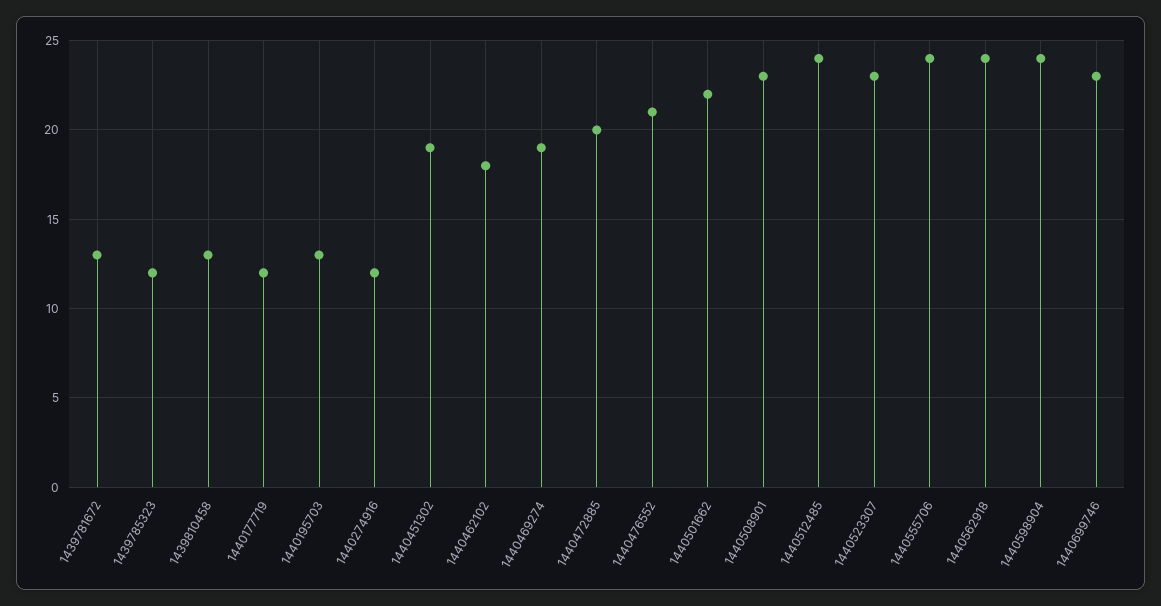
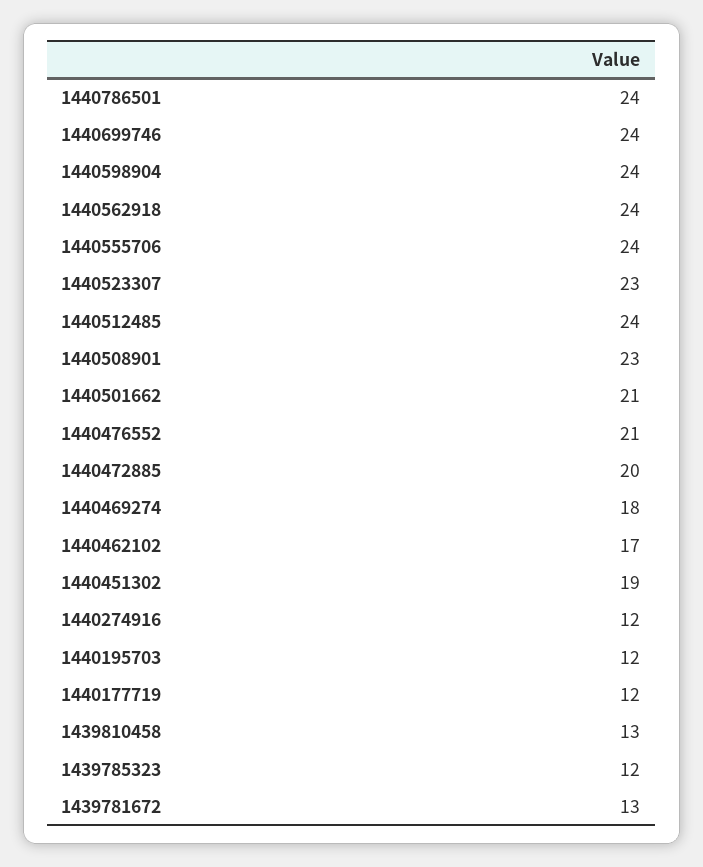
  {
    "1439781672": 13,
    "1439785323": 12,
    "1439810458": 13,
    "1440177719": 12,
-   "1440195703": 13,
+   "1440195703": 12,
    "1440274916": 12,
    "1440451302": 19,
-   "1440462102": 18,
+   "1440462102": 17,
-   "1440469274": 19,
+   "1440469274": 18,
    "1440472885": 20,
    "1440476552": 21,
-   "1440501662": 22,
+   "1440501662": 21,
    "1440508901": 23,
    "1440512485": 24,
    "1440523307": 23,
    "1440555706": 24,
    "1440562918": 24,
    "1440598904": 24,
-   "1440699746": 23
+   "1440699746": 24,
+   "1440786501": 24
  }

